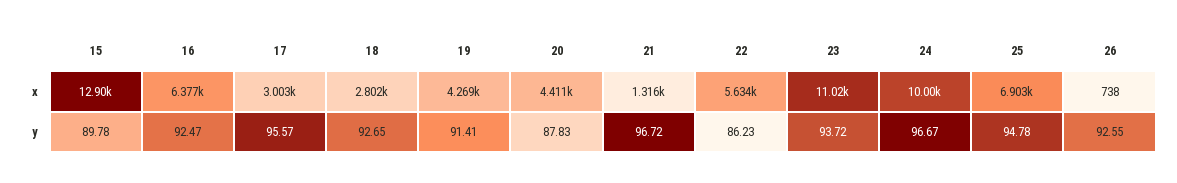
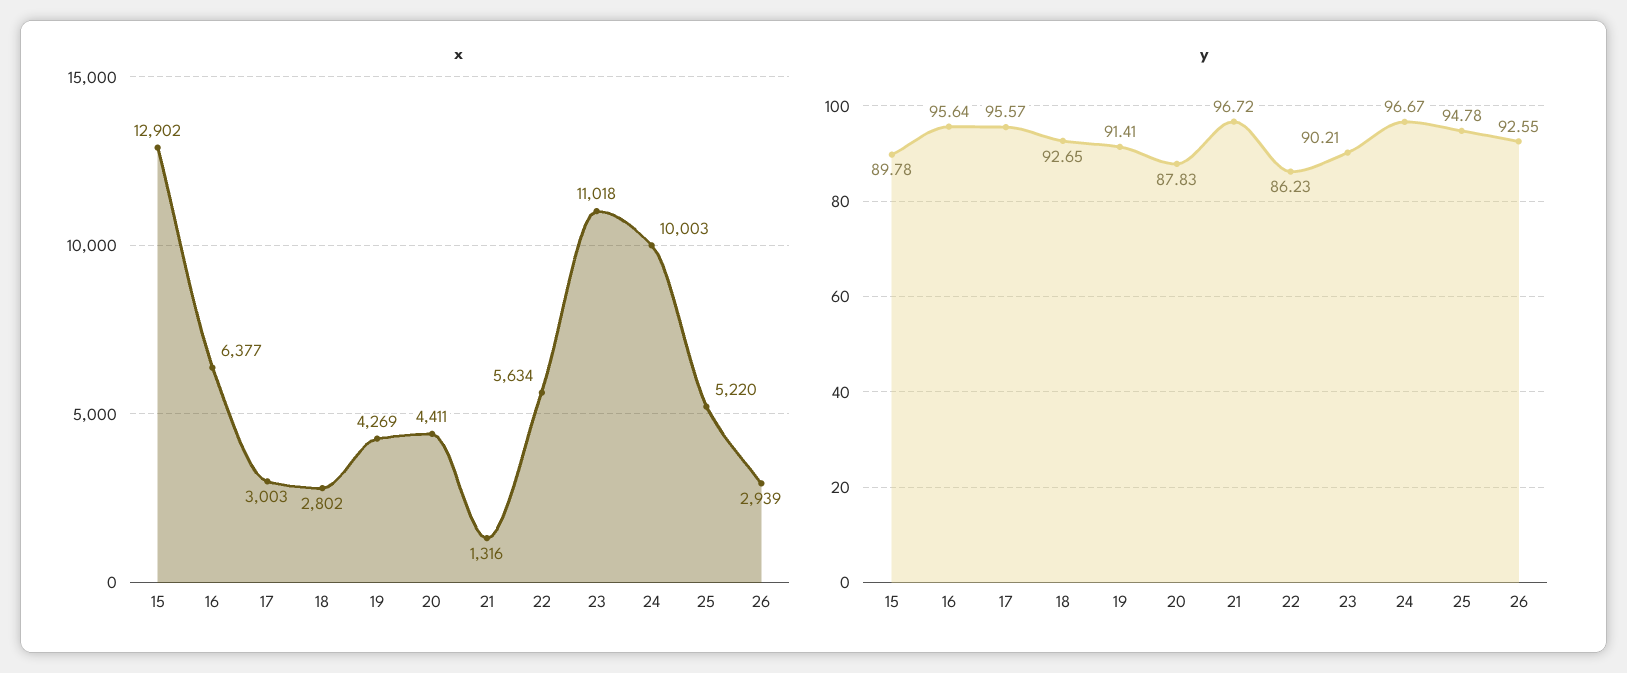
  {
    "x": {
      "15": 12902,
      "16": 6377,
      "17": 3003,
      "18": 2802,
      "19": 4269,
      "20": 4411,
      "21": 1316,
      "22": 5634,
      "23": 11018,
      "24": 10003,
-     "25": 6903,
+     "25": 5220,
-     "26": 738
+     "26": 2939
    },
    "y": {
      "15": 89.78,
-     "16": 92.47,
+     "16": 95.64,
      "17": 95.57,
      "18": 92.65,
      "19": 91.41,
      "20": 87.83,
      "21": 96.72,
      "22": 86.23,
-     "23": 93.72,
+     "23": 90.21,
      "24": 96.67,
      "25": 94.78,
      "26": 92.55
    }
  }

